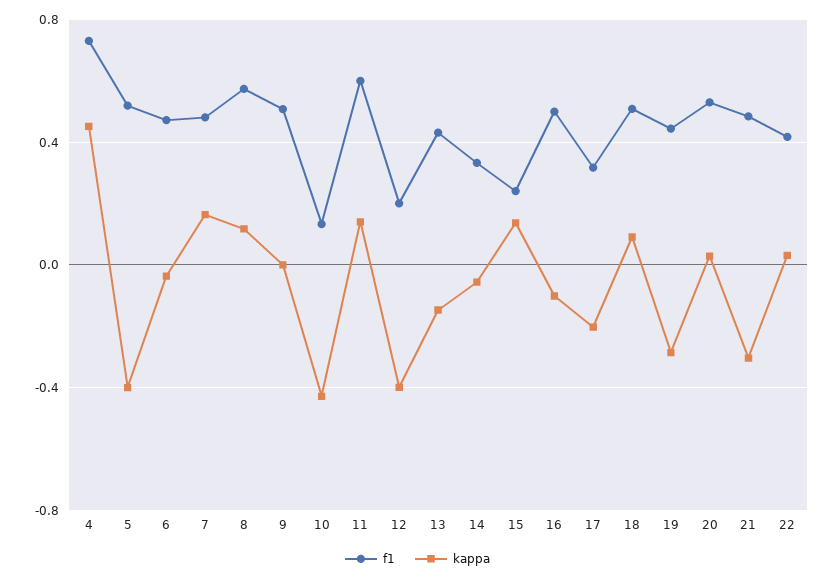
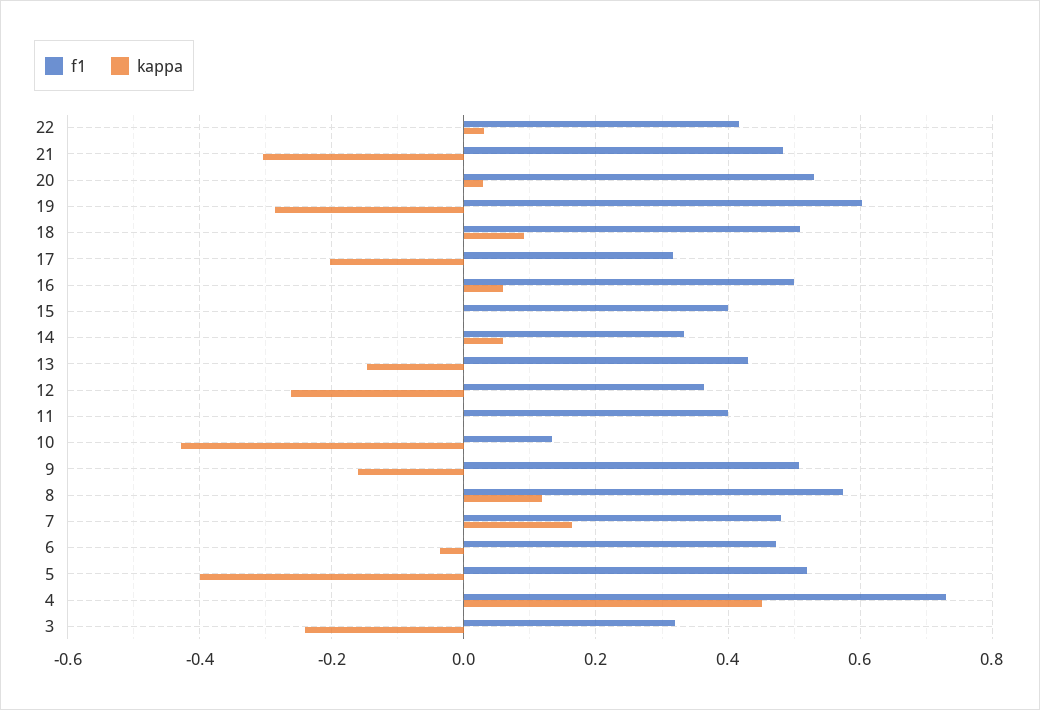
  {
    "f1": {
      "4": 0.74,
      "5": 0.52,
      "6": 0.48,
      "7": 0.48,
      "8": 0.58,
      "9": 0.5,
      "10": 0.14,
-     "11": 0.6,
+     "11": 0.4,
-     "12": 0.2,
+     "12": 0.36,
      "13": 0.44,
      "14": 0.34,
-     "15": 0.25,
+     "15": 0.4,
      "16": 0.5,
      "17": 0.32,
      "18": 0.5,
-     "19": 0.45,
+     "19": 0.6,
      "20": 0.52,
      "21": 0.48,
-     "22": 0.42
+     "22": 0.42,
+     "3": 0.32
    },
    "kappa": {
      "4": 0.46,
      "5": -0.4,
      "6": -0.04,
      "7": 0.16,
      "8": 0.12,
-     "9": 0,
+     "9": -0.16,
      "10": -0.42,
-     "11": 0.15,
+     "11": 0,
-     "12": -0.4,
+     "12": -0.26,
      "13": -0.14,
-     "14": -0.05,
+     "14": 0.06,
-     "15": 0.15,
+     "15": 0,
-     "16": -0.1,
+     "16": 0.06,
      "17": -0.2,
      "18": 0.1,
      "19": -0.28,
      "20": 0.02,
      "21": -0.3,
-     "22": 0.04
+     "22": 0.04,
+     "3": -0.24
    }
  }

